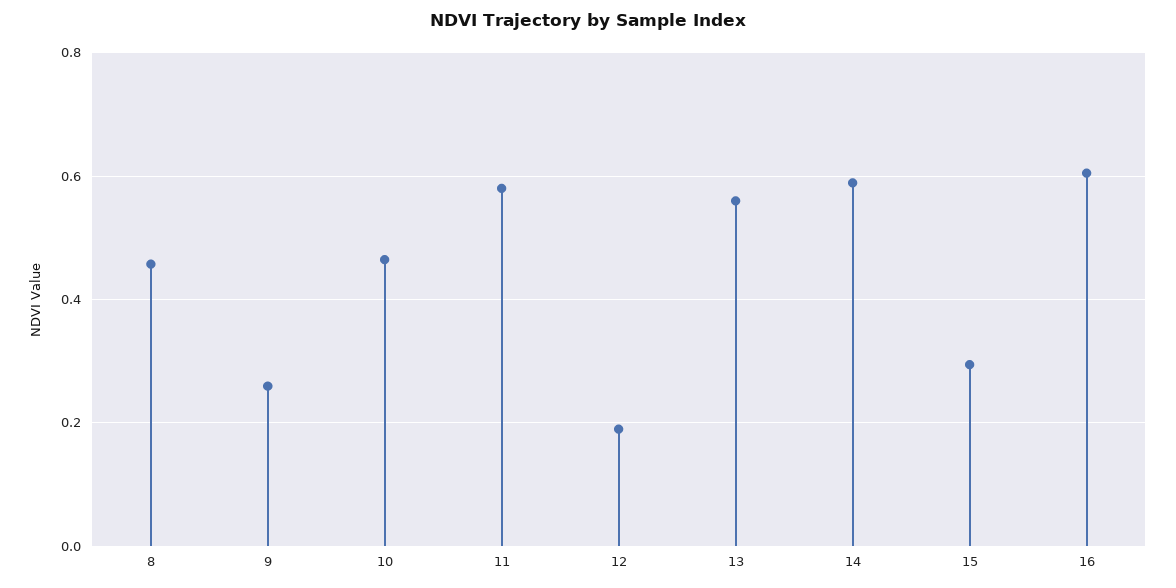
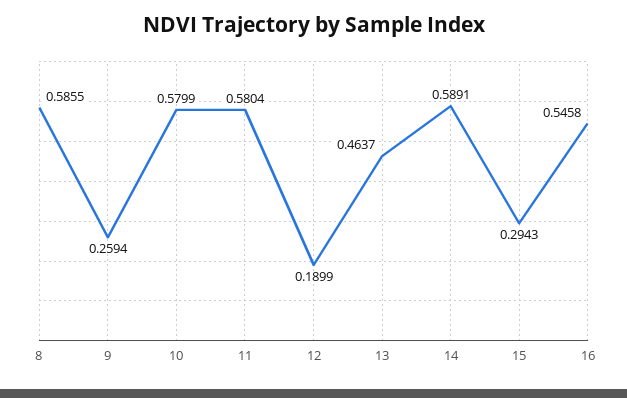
  {
-   "8": 0.46,
+   "8": 0.5855,
    "9": 0.2594,
-   "10": 0.46,
+   "10": 0.5799,
    "11": 0.5804,
    "12": 0.1899,
-   "13": 0.56,
+   "13": 0.4637,
    "14": 0.5891,
    "15": 0.2943,
-   "16": 0.6
+   "16": 0.5458
  }

